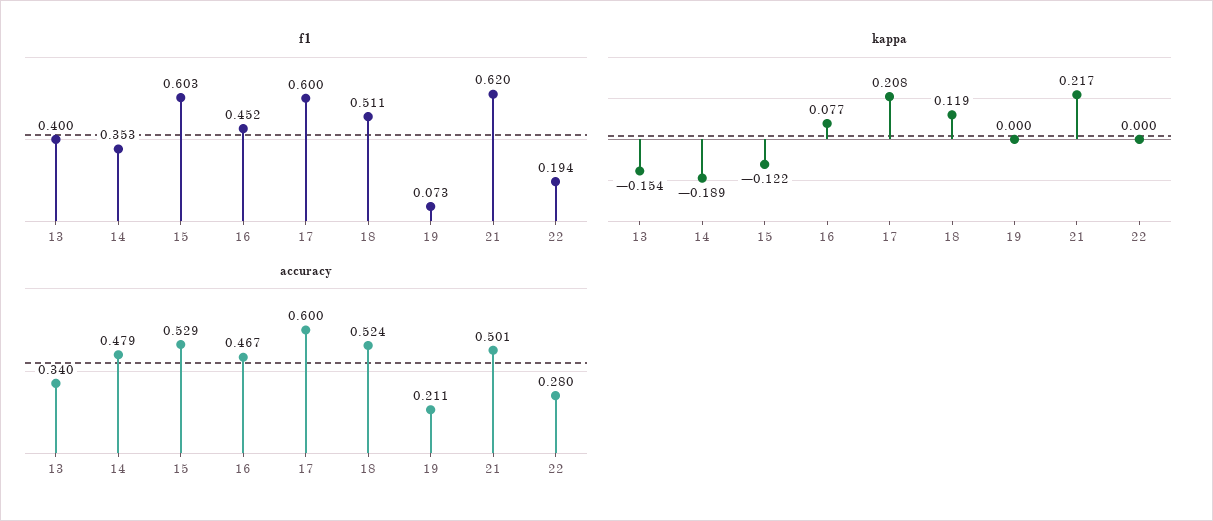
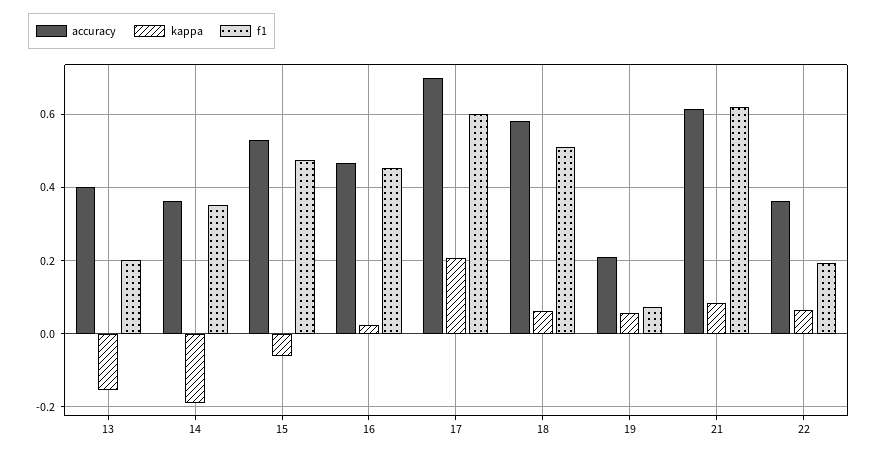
  {
    "f1": {
-     "13": 0.4,
+     "13": 0.2,
      "14": 0.353,
-     "15": 0.603,
+     "15": 0.48,
      "16": 0.452,
      "17": 0.6,
      "18": 0.511,
      "19": 0.073,
      "21": 0.62,
      "22": 0.194
    },
    "kappa": {
      "13": -0.154,
      "14": -0.189,
-     "15": -0.122,
+     "15": -0.06,
-     "16": 0.077,
+     "16": 0.02,
      "17": 0.208,
-     "18": 0.119,
+     "18": 0.06,
-     "19": 0,
+     "19": 0.06,
-     "21": 0.217,
+     "21": 0.08,
-     "22": 0
+     "22": 0.06
    },
    "accuracy": {
-     "13": 0.34,
+     "13": 0.4,
-     "14": 0.479,
+     "14": 0.36,
      "15": 0.529,
      "16": 0.467,
-     "17": 0.6,
+     "17": 0.7,
-     "18": 0.524,
+     "18": 0.58,
      "19": 0.211,
-     "21": 0.501,
+     "21": 0.62,
-     "22": 0.28
+     "22": 0.36
    }
  }

